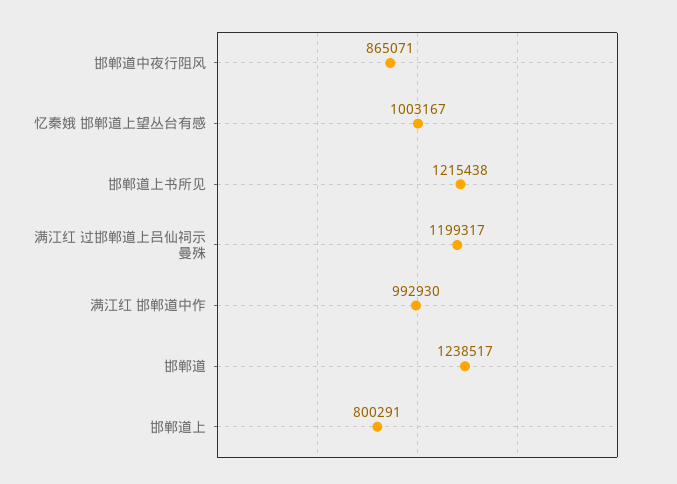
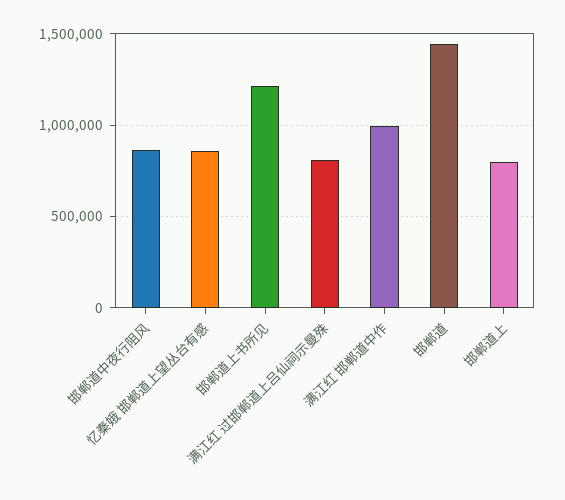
  {
    "邯郸道中夜行阻风": 865071,
-   "忆秦娥 邯郸道上望丛台有感": 1003167,
+   "忆秦娥 邯郸道上望丛台有感": 850000,
    "邯郸道上书所见": 1215438,
-   "满江红 过邯郸道上吕仙祠示曼殊": 1199317,
+   "满江红 过邯郸道上吕仙祠示曼殊": 800000,
    "满江红 邯郸道中作": 992930,
-   "邯郸道": 1238517,
+   "邯郸道": 1450000,
    "邯郸道上": 800291
  }

